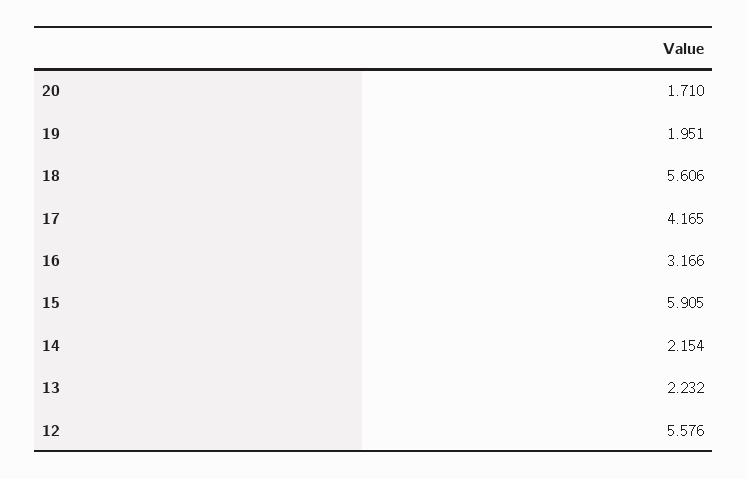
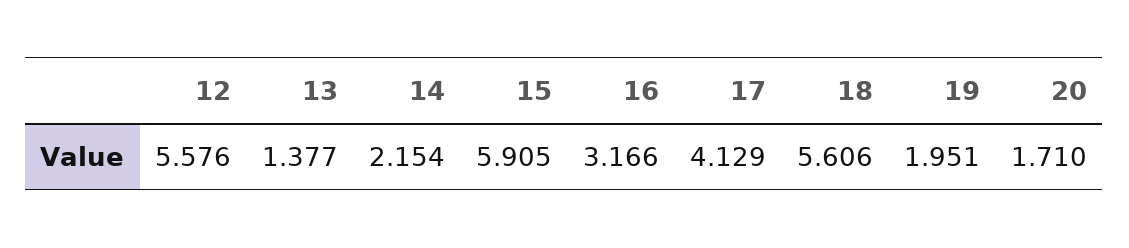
  {
    "20": 1.71,
    "19": 1.951,
    "18": 5.606,
-   "17": 4.165,
+   "17": 4.129,
    "16": 3.166,
    "15": 5.905,
    "14": 2.154,
-   "13": 2.232,
+   "13": 1.377,
    "12": 5.576
  }

